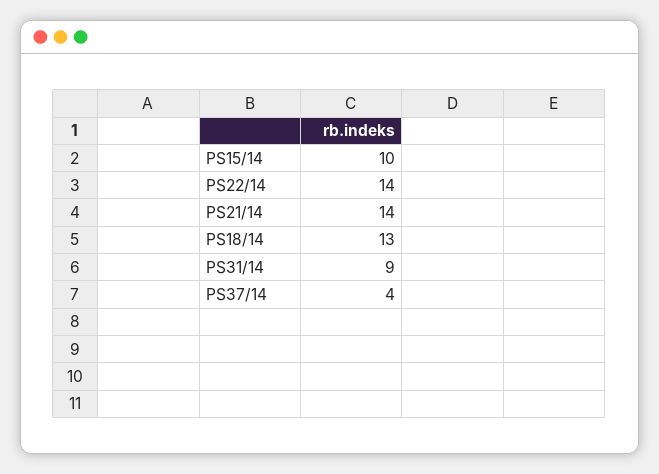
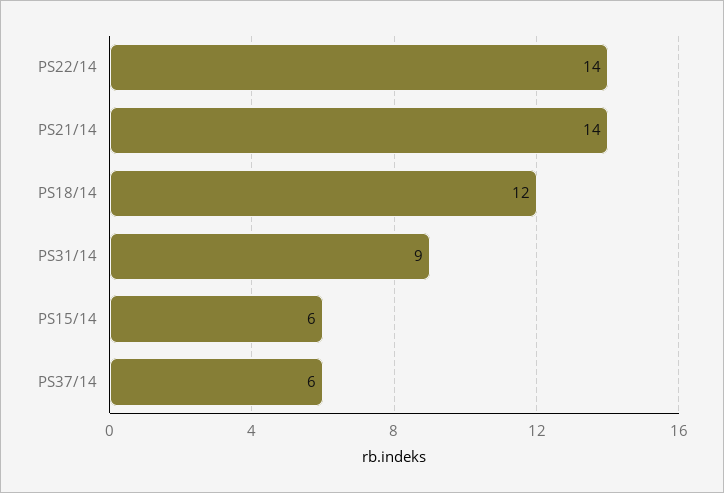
  {
-   "PS15/14": 10,
+   "PS15/14": 6,
    "PS22/14": 14,
    "PS21/14": 14,
-   "PS18/14": 13,
+   "PS18/14": 12,
    "PS31/14": 9,
-   "PS37/14": 4
+   "PS37/14": 6
  }

